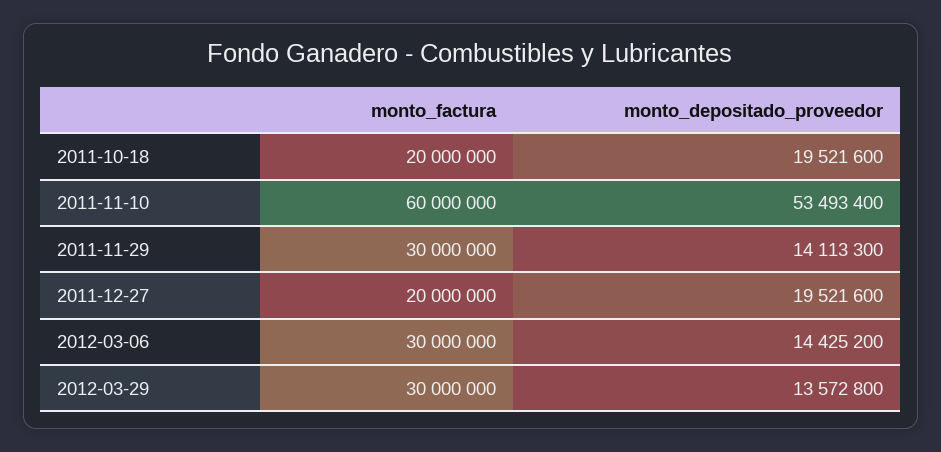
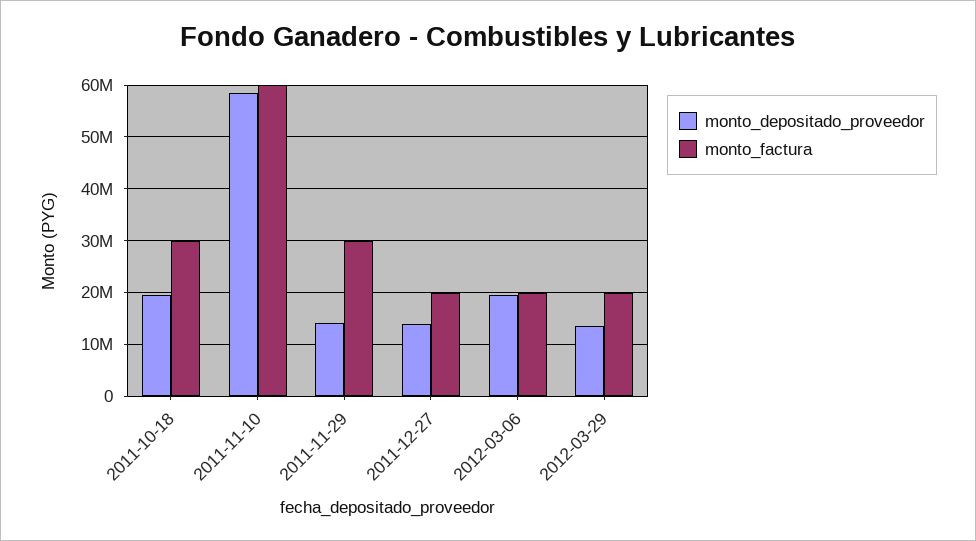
  {
    "monto_factura": {
-     "2011-10-18": 20000000,
+     "2011-10-18": 30000000,
      "2011-11-10": 60000000,
      "2011-11-29": 30000000,
      "2011-12-27": 20000000,
-     "2012-03-06": 30000000,
+     "2012-03-06": 20000000,
-     "2012-03-29": 30000000
+     "2012-03-29": 20000000
    },
    "monto_depositado_proveedor": {
      "2011-10-18": 19521600,
-     "2011-11-10": 53493400,
+     "2011-11-10": 58000000,
      "2011-11-29": 14113300,
-     "2011-12-27": 19521600,
+     "2011-12-27": 14000000,
-     "2012-03-06": 14425200,
+     "2012-03-06": 20000000,
      "2012-03-29": 13572800
    }
  }

